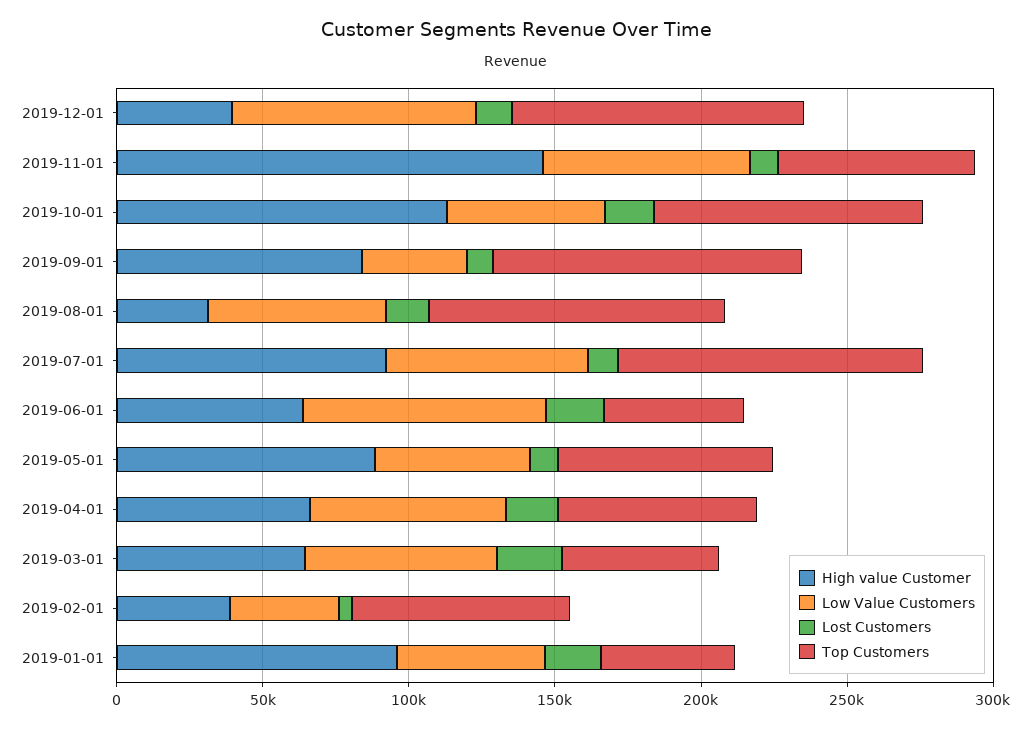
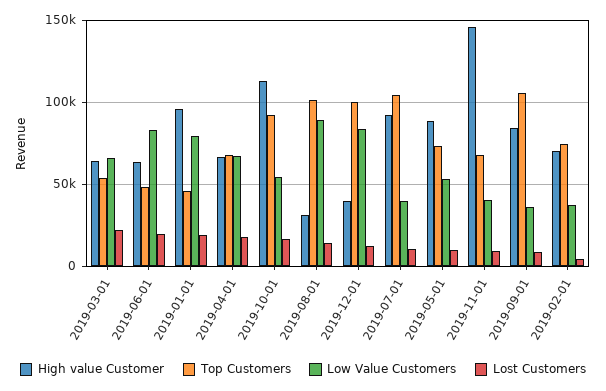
  {
    "High value Customer": {
      "2019-12-01": 40000,
      "2019-11-01": 145000,
      "2019-10-01": 115000,
      "2019-09-01": 85000,
      "2019-08-01": 30000,
      "2019-07-01": 90000,
      "2019-06-01": 65000,
      "2019-05-01": 90000,
      "2019-04-01": 65000,
      "2019-03-01": 65000,
-     "2019-02-01": 40000,
+     "2019-02-01": 70000,
      "2019-01-01": 95000
    },
    "Low Value Customers": {
      "2019-12-01": 85000,
-     "2019-11-01": 70000,
+     "2019-11-01": 40000,
      "2019-10-01": 55000,
      "2019-09-01": 35000,
-     "2019-08-01": 60000,
+     "2019-08-01": 90000,
-     "2019-07-01": 70000,
+     "2019-07-01": 40000,
      "2019-06-01": 85000,
      "2019-05-01": 55000,
      "2019-04-01": 65000,
      "2019-03-01": 65000,
      "2019-02-01": 35000,
-     "2019-01-01": 50000
+     "2019-01-01": 80000
    },
    "Lost Customers": {
      "2019-12-01": 10000,
      "2019-11-01": 10000,
      "2019-10-01": 15000,
      "2019-09-01": 10000,
      "2019-08-01": 15000,
      "2019-07-01": 10000,
      "2019-06-01": 20000,
      "2019-05-01": 10000,
      "2019-04-01": 20000,
      "2019-03-01": 20000,
      "2019-02-01": 5000,
      "2019-01-01": 20000
    },
    "Top Customers": {
      "2019-12-01": 100000,
      "2019-11-01": 70000,
      "2019-10-01": 90000,
      "2019-09-01": 105000,
      "2019-08-01": 100000,
      "2019-07-01": 105000,
      "2019-06-01": 50000,
      "2019-05-01": 75000,
      "2019-04-01": 70000,
      "2019-03-01": 55000,
      "2019-02-01": 75000,
      "2019-01-01": 45000
    }
  }

